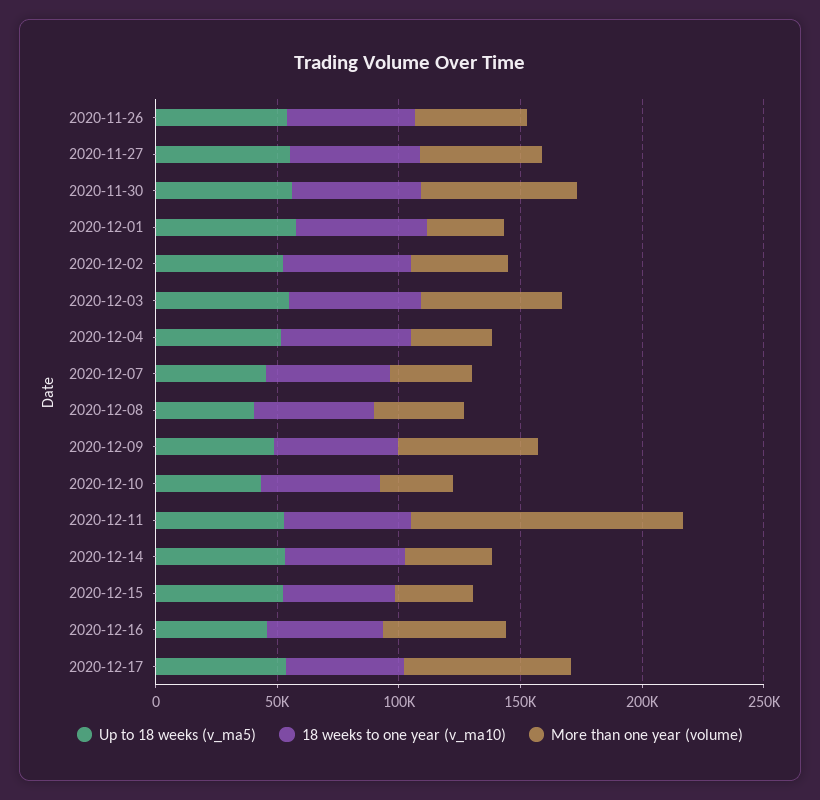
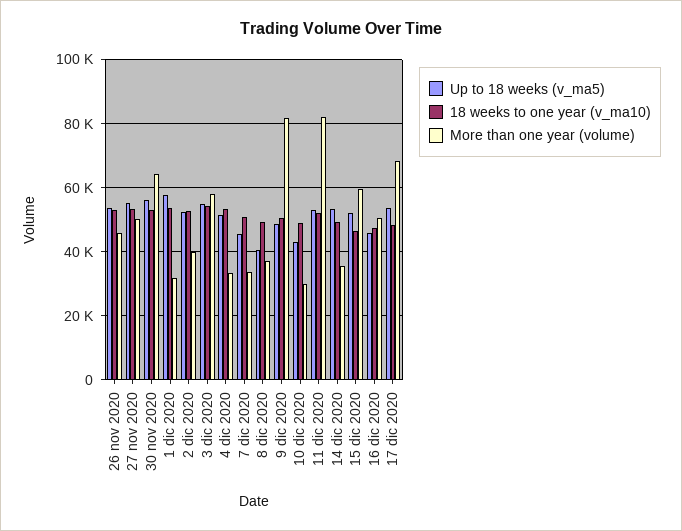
  {
    "Up to 18 weeks (v_ma5)": {
      "2020-11-26": 54000,
      "2020-11-27": 56000,
      "2020-11-30": 56000,
      "2020-12-01": 58000,
      "2020-12-02": 52000,
      "2020-12-03": 54000,
      "2020-12-04": 52000,
      "2020-12-07": 46000,
      "2020-12-08": 40000,
      "2020-12-09": 48000,
      "2020-12-10": 44000,
      "2020-12-11": 52000,
      "2020-12-14": 54000,
      "2020-12-15": 52000,
      "2020-12-16": 46000,
      "2020-12-17": 54000
    },
    "18 weeks to one year (v_ma10)": {
      "2020-11-26": 52000,
      "2020-11-27": 54000,
      "2020-11-30": 54000,
      "2020-12-01": 54000,
      "2020-12-02": 52000,
      "2020-12-03": 54000,
      "2020-12-04": 54000,
      "2020-12-07": 50000,
      "2020-12-08": 50000,
      "2020-12-09": 50000,
      "2020-12-10": 50000,
      "2020-12-11": 52000,
      "2020-12-14": 50000,
      "2020-12-15": 46000,
      "2020-12-16": 48000,
      "2020-12-17": 48000
    },
    "More than one year (volume)": {
      "2020-11-26": 46000,
      "2020-11-27": 50000,
      "2020-11-30": 64000,
      "2020-12-01": 32000,
      "2020-12-02": 40000,
      "2020-12-03": 58000,
      "2020-12-04": 34000,
      "2020-12-07": 34000,
      "2020-12-08": 38000,
-     "2020-12-09": 60000,
+     "2020-12-09": 82000,
      "2020-12-10": 30000,
-     "2020-12-11": 110000,
+     "2020-12-11": 82000,
      "2020-12-14": 36000,
-     "2020-12-15": 30000,
+     "2020-12-15": 60000,
      "2020-12-16": 50000,
      "2020-12-17": 68000
    }
  }

